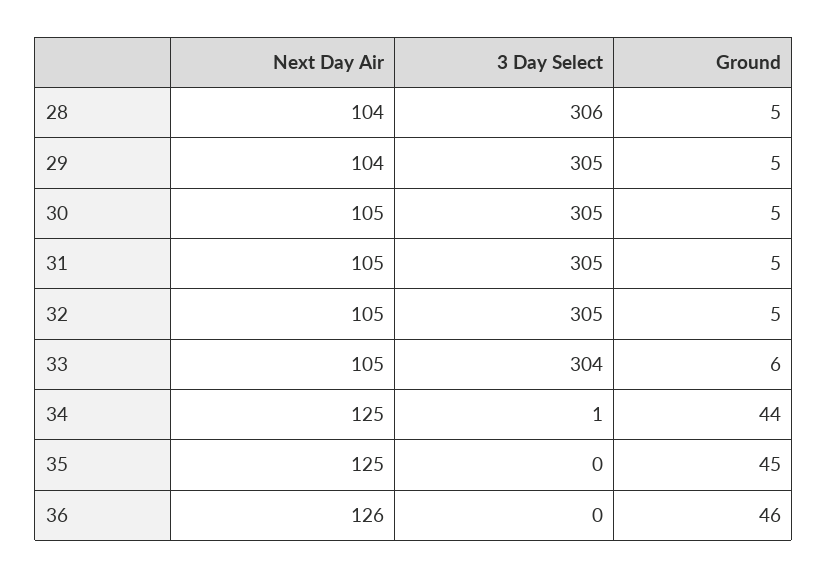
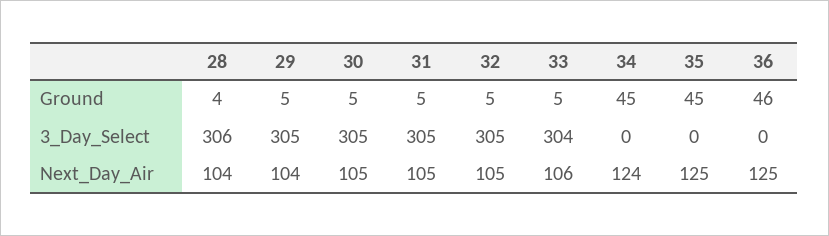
  {
    "Next Day Air": {
      "28": 104,
      "29": 104,
      "30": 105,
      "31": 105,
      "32": 105,
-     "33": 105,
+     "33": 106,
-     "34": 125,
+     "34": 124,
      "35": 125,
-     "36": 126
+     "36": 125
    },
    "3 Day Select": {
      "28": 306,
      "29": 305,
      "30": 305,
      "31": 305,
      "32": 305,
      "33": 304,
-     "34": 1,
+     "34": 0,
      "35": 0,
      "36": 0
    },
    "Ground": {
-     "28": 5,
+     "28": 4,
      "29": 5,
      "30": 5,
      "31": 5,
      "32": 5,
-     "33": 6,
+     "33": 5,
-     "34": 44,
+     "34": 45,
      "35": 45,
      "36": 46
    }
  }

